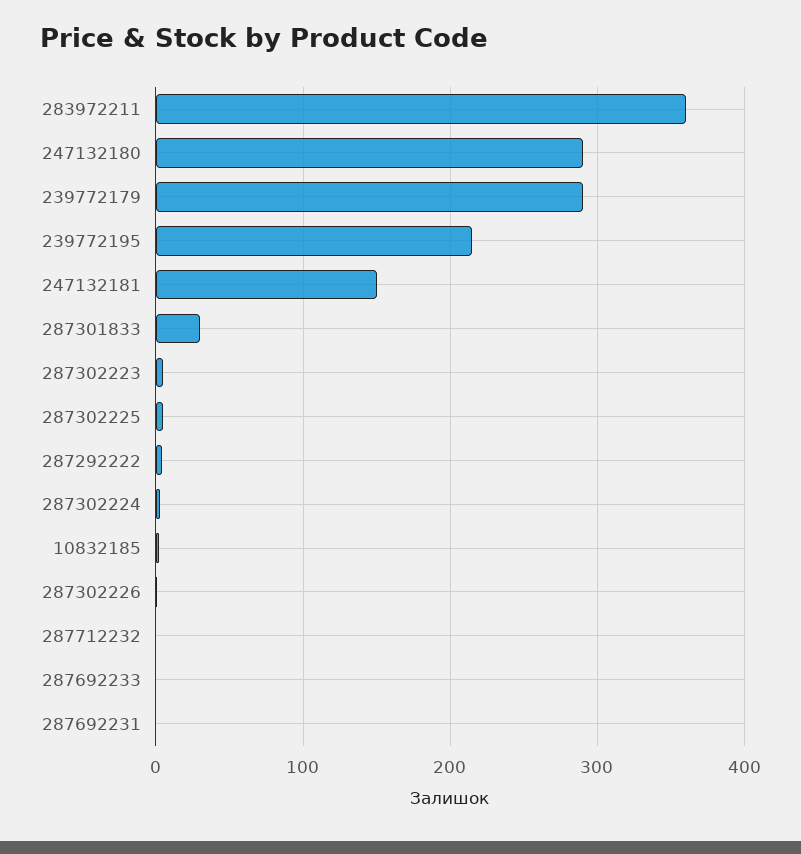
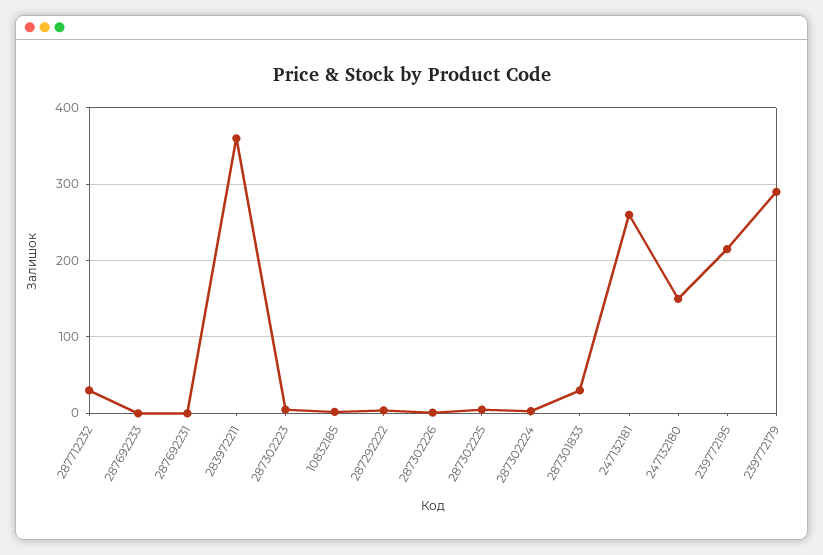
  {
    "283972211": 360,
-   "247132180": 290,
+   "247132180": 150,
    "239772179": 290,
    "239772195": 220,
-   "247132181": 150,
+   "247132181": 260,
    "287301833": 30,
    "287302223": 10,
    "287302225": 10,
    "287292222": 0,
    "287302224": 0,
    "10832185": 0,
    "287302226": 0,
-   "287712232": 0,
+   "287712232": 30,
    "287692233": 0,
    "287692231": 0
  }

